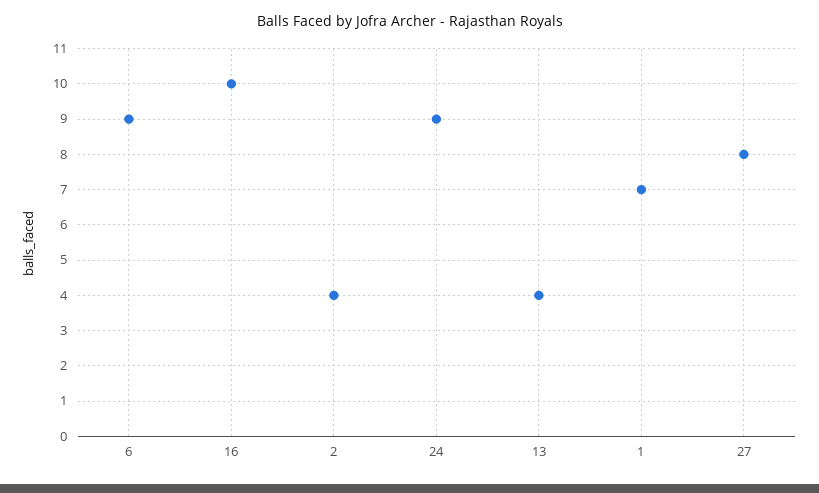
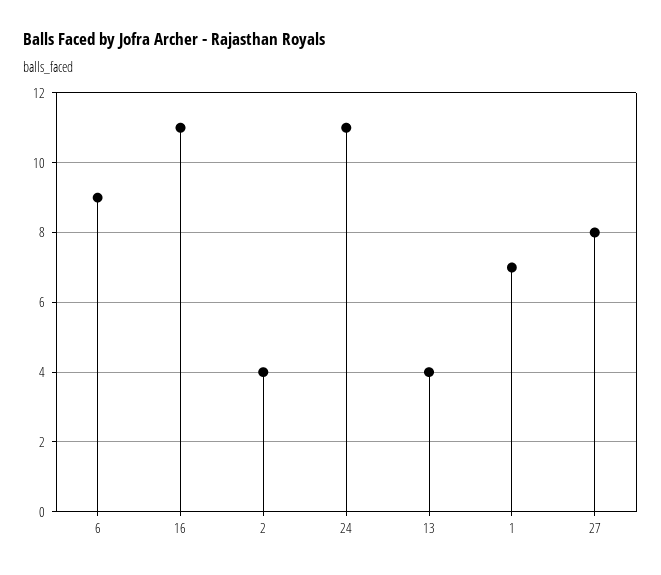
  {
    "6": 9,
-   "16": 10,
+   "16": 11,
    "2": 4,
-   "24": 9,
+   "24": 11,
    "13": 4,
    "1": 7,
    "27": 8
  }

